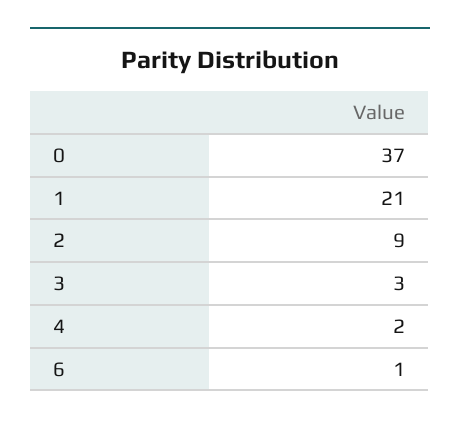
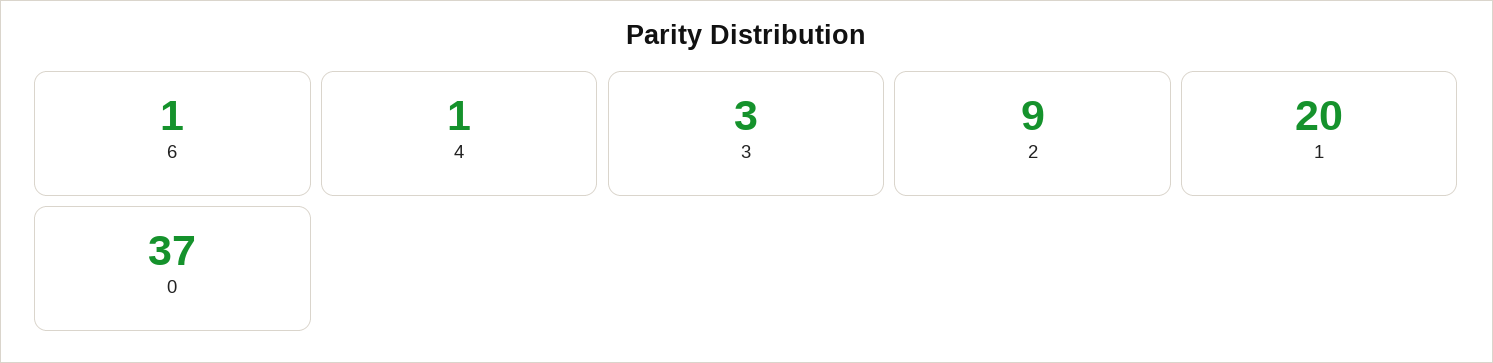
  {
    "0": 37,
-   "1": 21,
+   "1": 20,
    "2": 9,
    "3": 3,
-   "4": 2,
+   "4": 1,
    "6": 1
  }

